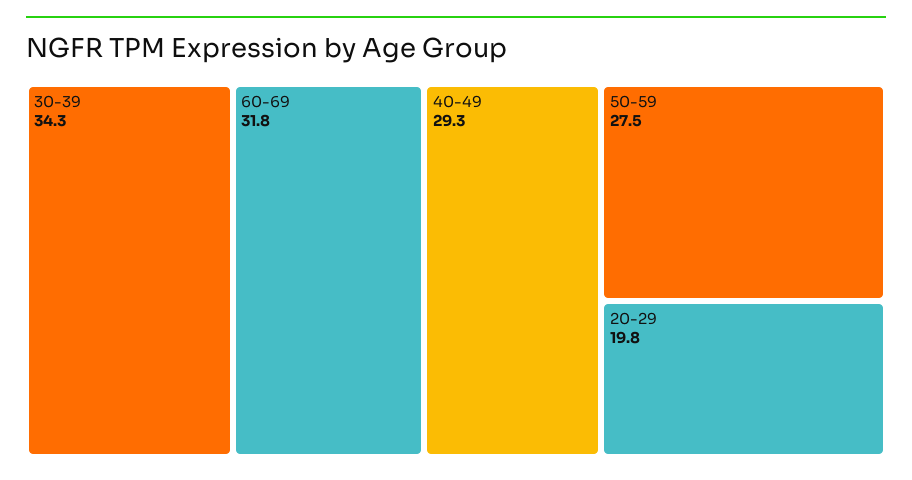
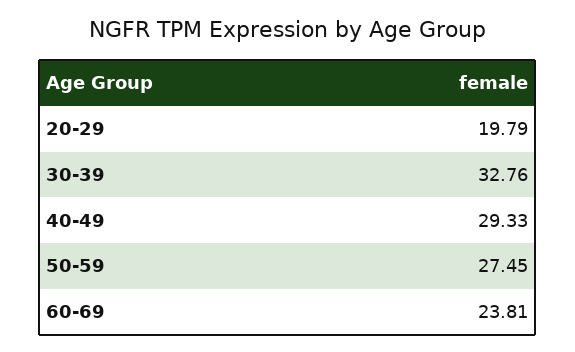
  {
-   "30-39": 34.3,
+   "30-39": 32.76,
-   "60-69": 31.8,
+   "60-69": 23.81,
    "40-49": 29.33,
    "50-59": 27.45,
    "20-29": 19.79
  }

